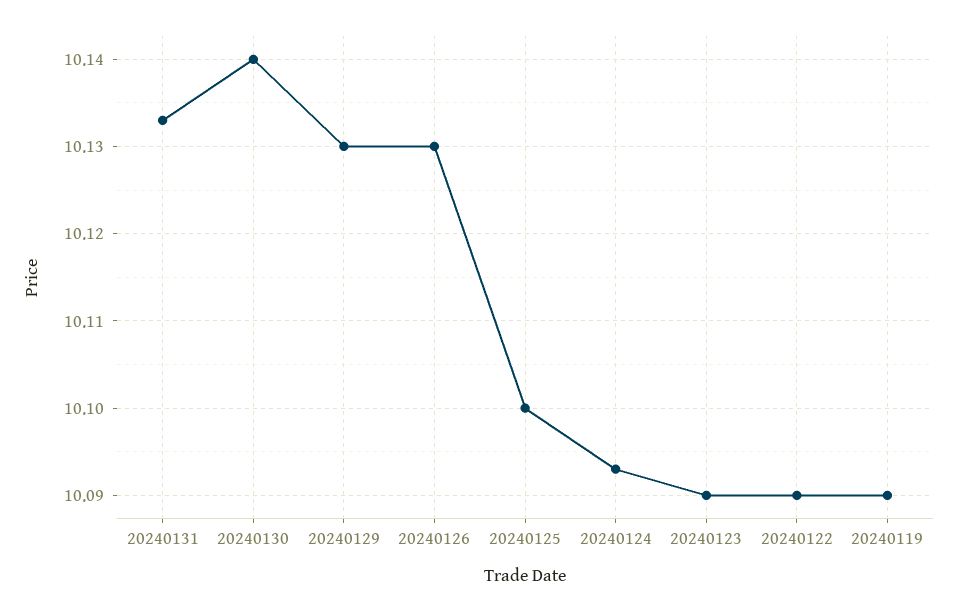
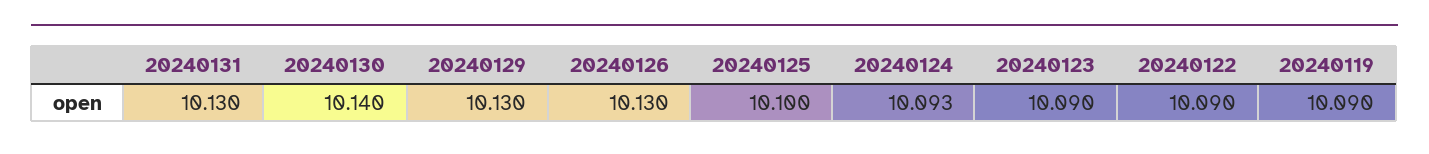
  {
-   "20240131": 10.133,
+   "20240131": 10.13,
    "20240130": 10.14,
    "20240129": 10.13,
    "20240126": 10.13,
    "20240125": 10.1,
    "20240124": 10.093,
    "20240123": 10.09,
    "20240122": 10.09,
    "20240119": 10.09
  }

